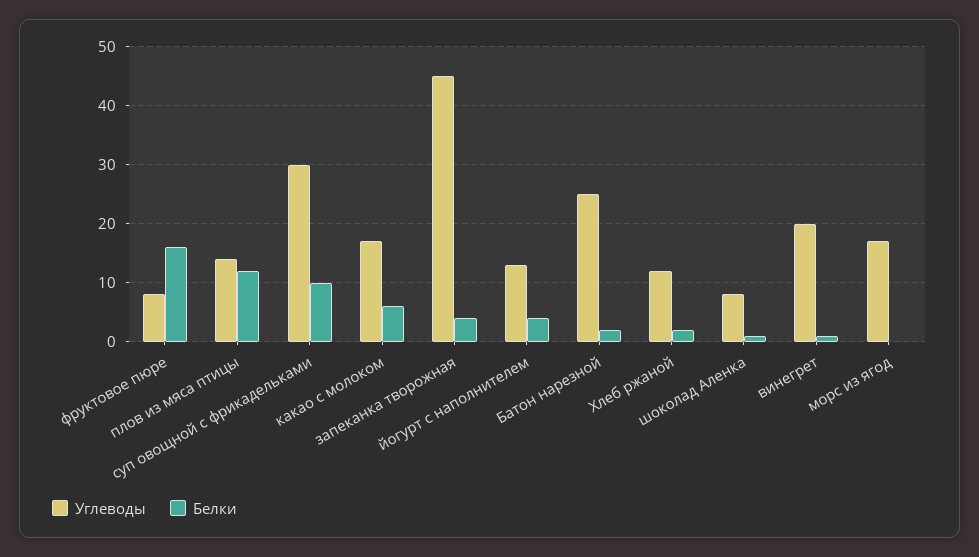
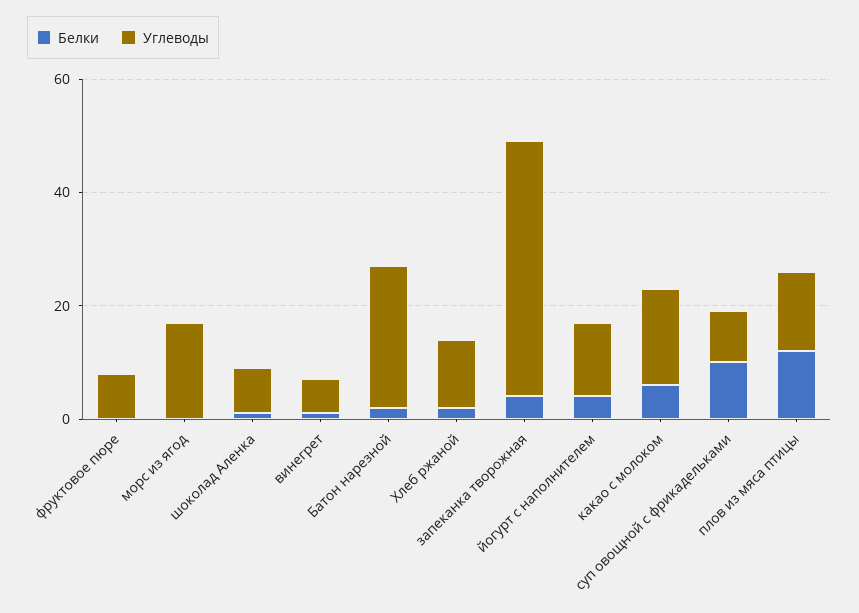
  {
    "Углеводы": {
      "фруктовое пюре": 10,
      "плов из мяса птицы": 15,
-     "суп овощной с фрикадельками": 30,
+     "суп овощной с фрикадельками": 10,
      "какао с молоком": 15,
      "запеканка творожная": 45,
      "йогурт с наполнителем": 15,
      "Батон нарезной": 25,
      "Хлеб ржаной": 10,
      "шоколад Аленка": 10,
-     "винегрет": 20,
+     "винегрет": 5,
      "морс из ягод": 15
    },
    "Белки": {
-     "фруктовое пюре": 15,
+     "фруктовое пюре": 0,
      "плов из мяса птицы": 10,
      "суп овощной с фрикадельками": 10,
      "какао с молоком": 5,
      "запеканка творожная": 5,
      "йогурт с наполнителем": 5,
      "Батон нарезной": 0,
      "Хлеб ржаной": 0,
      "шоколад Аленка": 0,
      "винегрет": 0,
      "морс из ягод": 0
    }
  }

